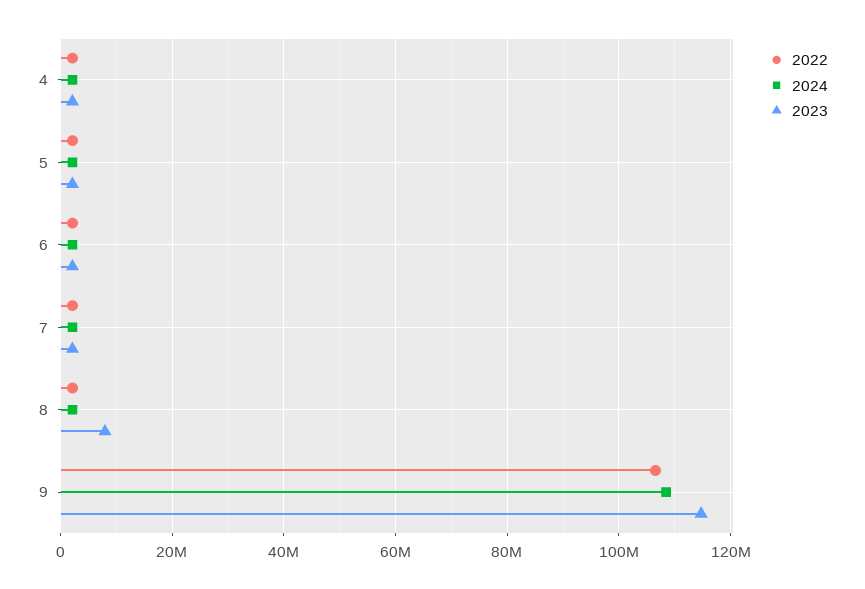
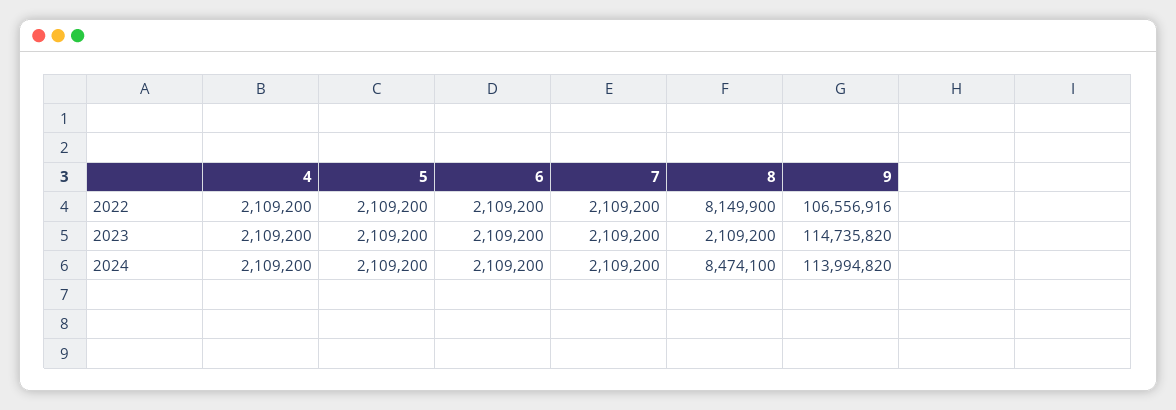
  {
    "2022": {
      "4": 2109200,
      "5": 2109200,
      "6": 2109200,
      "7": 2109200,
-     "8": 2000000,
+     "8": 8149900,
      "9": 106556916
    },
    "2024": {
      "4": 2109200,
      "5": 2109200,
      "6": 2109200,
      "7": 2109200,
-     "8": 2000000,
+     "8": 8474100,
-     "9": 108000000
+     "9": 113994820
    },
    "2023": {
      "4": 2109200,
      "5": 2109200,
      "6": 2109200,
      "7": 2109200,
-     "8": 8000000,
+     "8": 2109200,
      "9": 114735820
    }
  }

